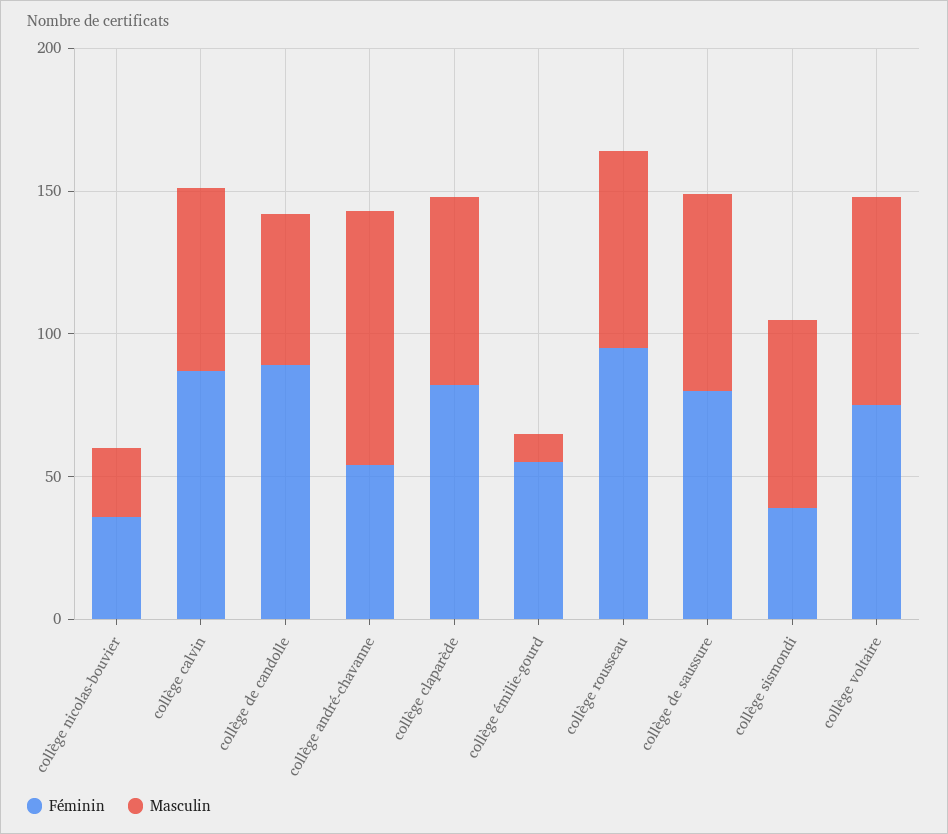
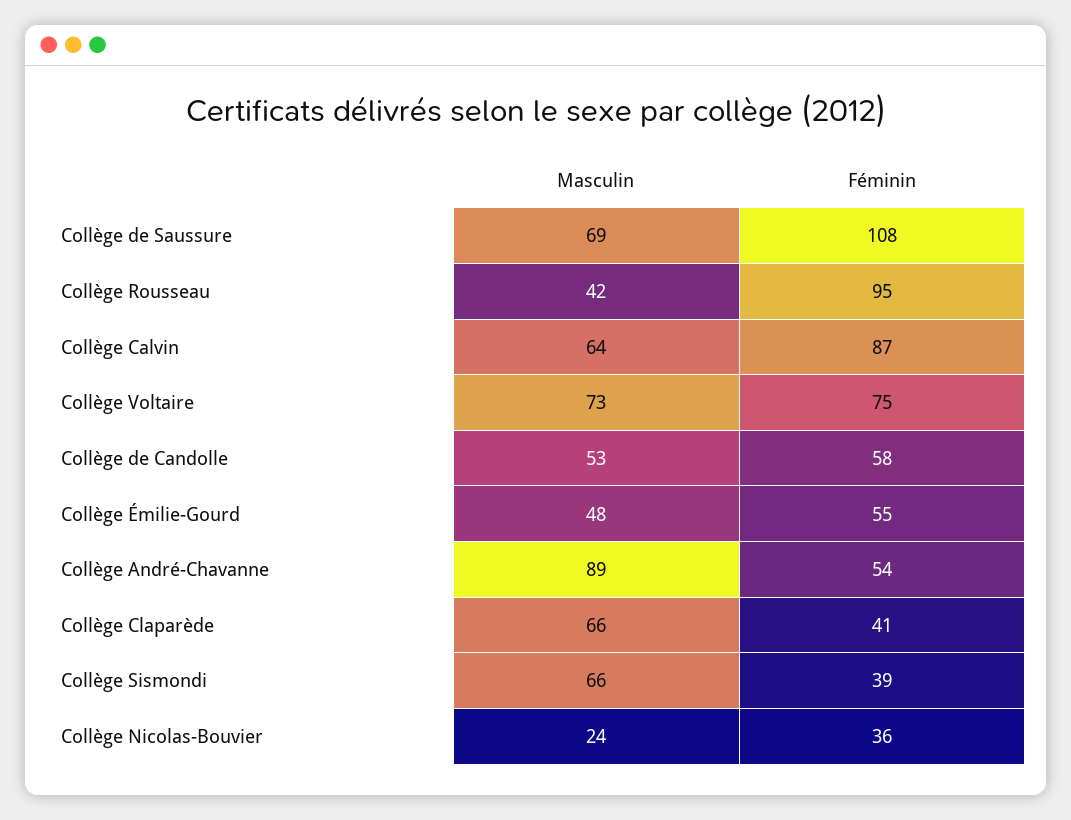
  {
    "Féminin": {
      "collège nicolas-bouvier": 36,
      "collège calvin": 87,
-     "collège de candolle": 90,
+     "collège de candolle": 58,
      "collège andré-chavanne": 54,
-     "collège claparède": 80,
+     "collège claparède": 41,
      "collège émilie-gourd": 55,
      "collège rousseau": 95,
-     "collège de saussure": 80,
+     "collège de saussure": 108,
      "collège sismondi": 39,
      "collège voltaire": 75
    },
    "Masculin": {
      "collège nicolas-bouvier": 24,
      "collège calvin": 64,
      "collège de candolle": 53,
      "collège andré-chavanne": 89,
      "collège claparède": 66,
-     "collège émilie-gourd": 10,
+     "collège émilie-gourd": 48,
-     "collège rousseau": 70,
+     "collège rousseau": 42,
      "collège de saussure": 69,
      "collège sismondi": 66,
      "collège voltaire": 73
    }
  }

